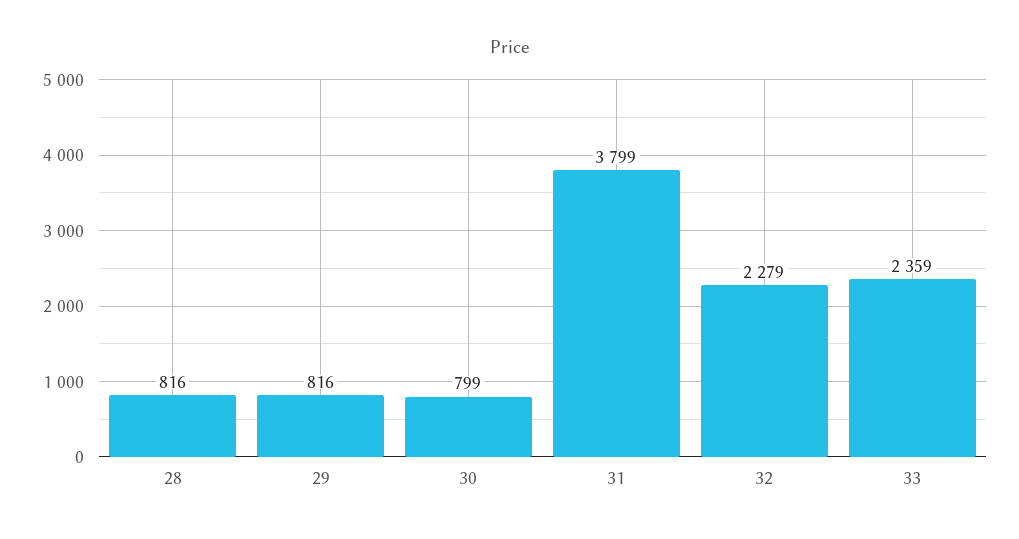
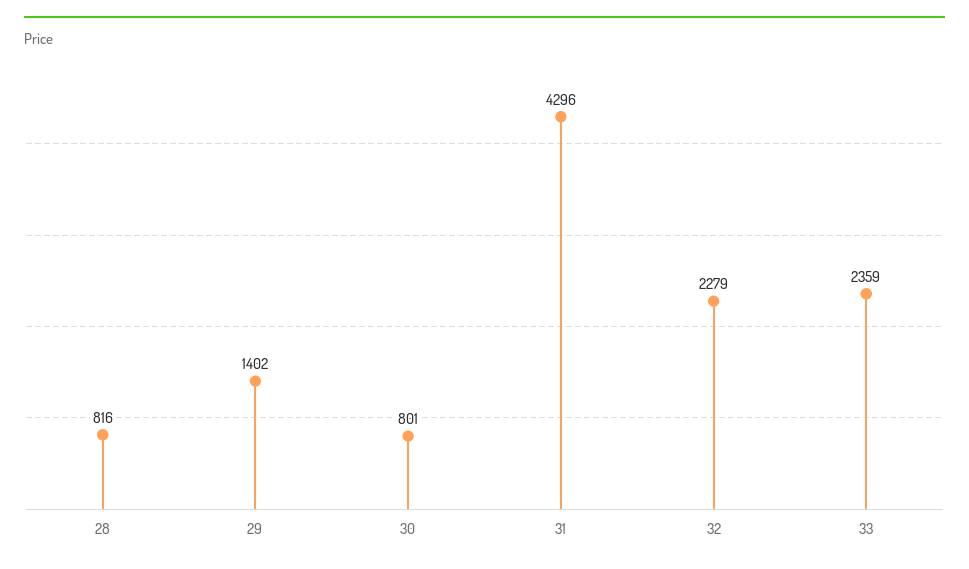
  {
    "28": 816,
-   "29": 816,
+   "29": 1402,
-   "30": 799,
+   "30": 801,
-   "31": 3799,
+   "31": 4296,
    "32": 2279,
    "33": 2359
  }

